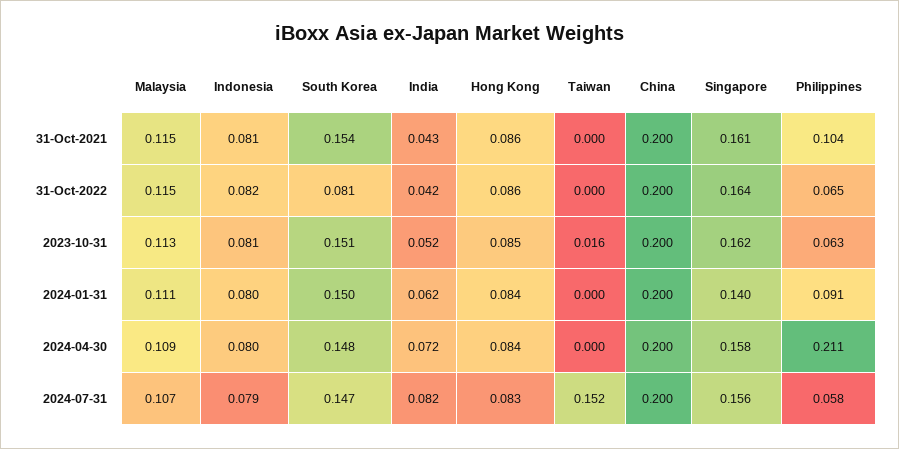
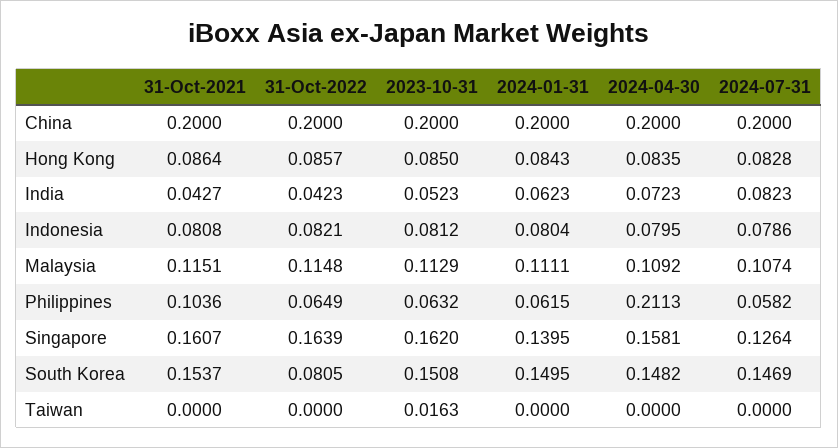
  {
    "Malaysia": {
      "31-Oct-2021": 0.1151,
      "31-Oct-2022": 0.1148,
      "2023-10-31": 0.1129,
      "2024-01-31": 0.1111,
      "2024-04-30": 0.1092,
      "2024-07-31": 0.1074
    },
    "Indonesia": {
      "31-Oct-2021": 0.0808,
      "31-Oct-2022": 0.0821,
      "2023-10-31": 0.0812,
      "2024-01-31": 0.0804,
      "2024-04-30": 0.0795,
      "2024-07-31": 0.0786
    },
    "South Korea": {
      "31-Oct-2021": 0.1537,
      "31-Oct-2022": 0.0805,
      "2023-10-31": 0.1508,
      "2024-01-31": 0.1495,
      "2024-04-30": 0.1482,
      "2024-07-31": 0.1469
    },
    "India": {
      "31-Oct-2021": 0.0427,
      "31-Oct-2022": 0.0423,
      "2023-10-31": 0.0523,
      "2024-01-31": 0.0623,
      "2024-04-30": 0.0723,
      "2024-07-31": 0.0823
    },
    "Hong Kong": {
      "31-Oct-2021": 0.0864,
      "31-Oct-2022": 0.0857,
      "2023-10-31": 0.085,
      "2024-01-31": 0.0843,
      "2024-04-30": 0.0835,
      "2024-07-31": 0.0828
    },
    "Taiwan": {
      "31-Oct-2021": 0,
      "31-Oct-2022": 0,
      "2023-10-31": 0.0163,
      "2024-01-31": 0,
      "2024-04-30": 0,
-     "2024-07-31": 0.152
+     "2024-07-31": 0
    },
    "China": {
      "31-Oct-2021": 0.2,
      "31-Oct-2022": 0.2,
      "2023-10-31": 0.2,
      "2024-01-31": 0.2,
      "2024-04-30": 0.2,
      "2024-07-31": 0.2
    },
    "Singapore": {
      "31-Oct-2021": 0.1607,
      "31-Oct-2022": 0.1639,
      "2023-10-31": 0.162,
      "2024-01-31": 0.1395,
      "2024-04-30": 0.1581,
-     "2024-07-31": 0.156
+     "2024-07-31": 0.1264
    },
    "Philippines": {
      "31-Oct-2021": 0.1036,
      "31-Oct-2022": 0.0649,
      "2023-10-31": 0.0632,
-     "2024-01-31": 0.091,
+     "2024-01-31": 0.0615,
      "2024-04-30": 0.2113,
      "2024-07-31": 0.0582
    }
  }

